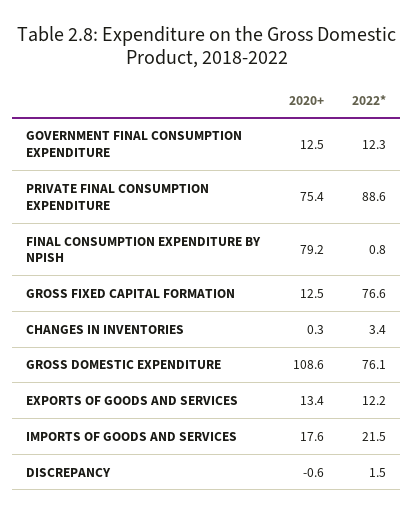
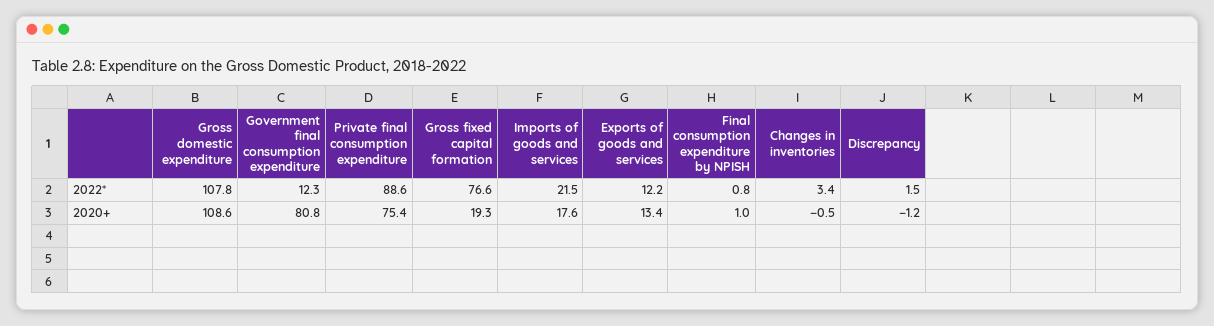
  {
    "2020+": {
-     "GOVERNMENT FINAL CONSUMPTION EXPENDITURE": 12.5,
+     "GOVERNMENT FINAL CONSUMPTION EXPENDITURE": 80.8,
      "PRIVATE FINAL CONSUMPTION EXPENDITURE": 75.4,
-     "FINAL CONSUMPTION EXPENDITURE BY NPISH": 79.2,
+     "FINAL CONSUMPTION EXPENDITURE BY NPISH": 1,
-     "GROSS FIXED CAPITAL FORMATION": 12.5,
+     "GROSS FIXED CAPITAL FORMATION": 19.3,
-     "CHANGES IN INVENTORIES": 0.3,
+     "CHANGES IN INVENTORIES": -0.5,
      "GROSS DOMESTIC EXPENDITURE": 108.6,
      "EXPORTS OF GOODS AND SERVICES": 13.4,
      "IMPORTS OF GOODS AND SERVICES": 17.6,
-     "DISCREPANCY": -0.6
+     "DISCREPANCY": -1.2
    },
    "2022*": {
      "GOVERNMENT FINAL CONSUMPTION EXPENDITURE": 12.3,
      "PRIVATE FINAL CONSUMPTION EXPENDITURE": 88.6,
      "FINAL CONSUMPTION EXPENDITURE BY NPISH": 0.8,
      "GROSS FIXED CAPITAL FORMATION": 76.6,
      "CHANGES IN INVENTORIES": 3.4,
-     "GROSS DOMESTIC EXPENDITURE": 76.1,
+     "GROSS DOMESTIC EXPENDITURE": 107.8,
      "EXPORTS OF GOODS AND SERVICES": 12.2,
      "IMPORTS OF GOODS AND SERVICES": 21.5,
      "DISCREPANCY": 1.5
    }
  }

